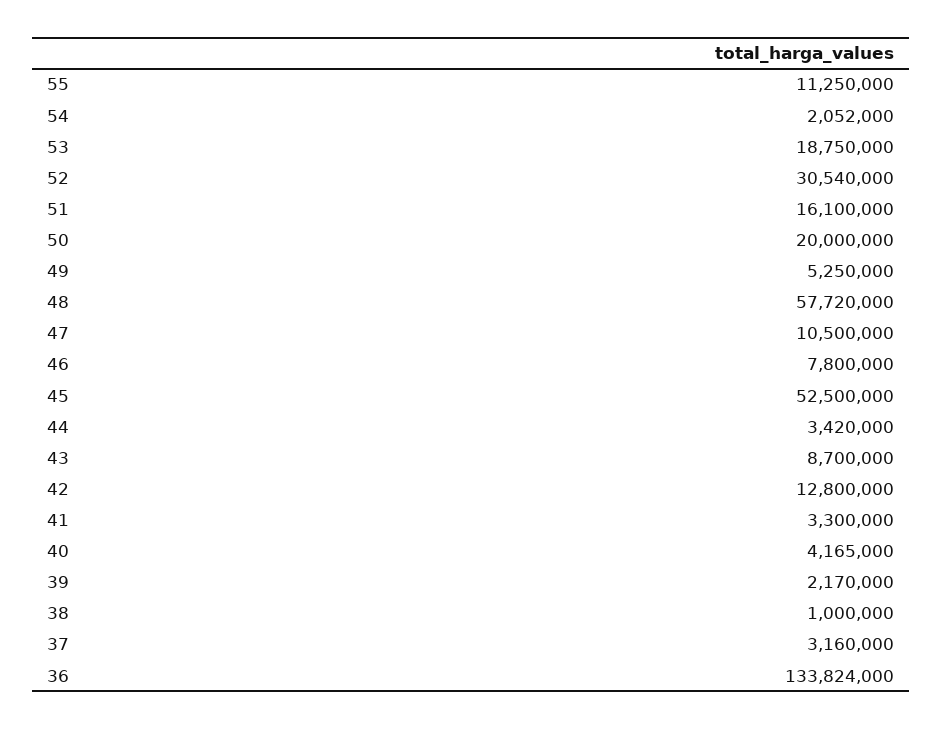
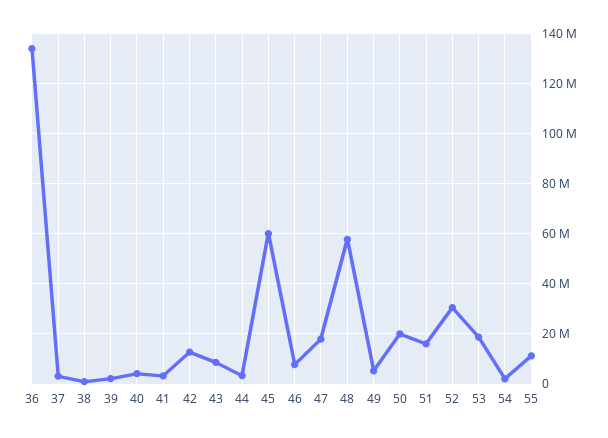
  {
    "55": 11250000,
    "54": 2052000,
    "53": 18750000,
    "52": 30540000,
    "51": 16100000,
    "50": 20000000,
    "49": 5250000,
    "48": 57720000,
-   "47": 10500000,
+   "47": 17500000,
    "46": 7800000,
-   "45": 52500000,
+   "45": 60000000,
    "44": 3420000,
    "43": 8700000,
    "42": 12800000,
    "41": 3300000,
    "40": 4165000,
    "39": 2170000,
    "38": 1000000,
    "37": 3160000,
    "36": 133824000
  }

